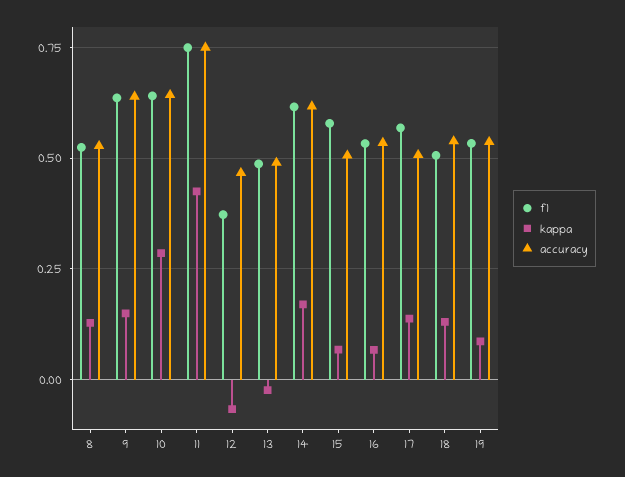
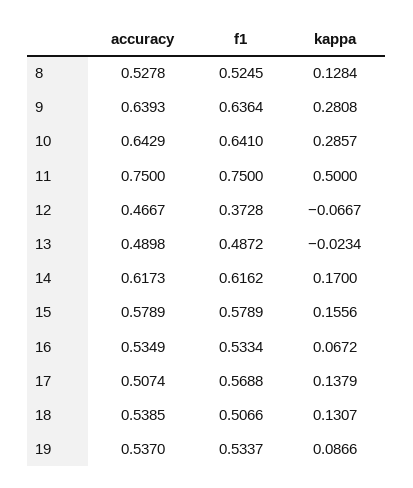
  {
    "f1": {
      "8": 0.5245,
      "9": 0.6364,
      "10": 0.641,
      "11": 0.75,
      "12": 0.3728,
      "13": 0.4872,
      "14": 0.6162,
      "15": 0.5789,
      "16": 0.5334,
      "17": 0.5688,
      "18": 0.5066,
      "19": 0.5337
    },
    "kappa": {
      "8": 0.1284,
-     "9": 0.15,
+     "9": 0.2808,
      "10": 0.2857,
-     "11": 0.425,
+     "11": 0.5,
      "12": -0.0667,
      "13": -0.0234,
      "14": 0.17,
-     "15": 0.075,
+     "15": 0.1556,
      "16": 0.0672,
      "17": 0.1379,
      "18": 0.1307,
      "19": 0.0866
    },
    "accuracy": {
      "8": 0.5278,
      "9": 0.6393,
      "10": 0.6429,
      "11": 0.75,
      "12": 0.4667,
      "13": 0.4898,
      "14": 0.6173,
-     "15": 0.5,
+     "15": 0.5789,
      "16": 0.5349,
      "17": 0.5074,
      "18": 0.5385,
      "19": 0.537
    }
  }

